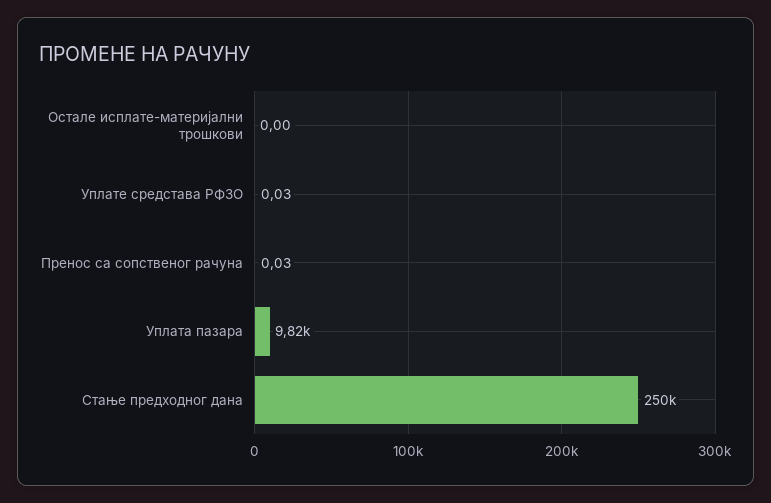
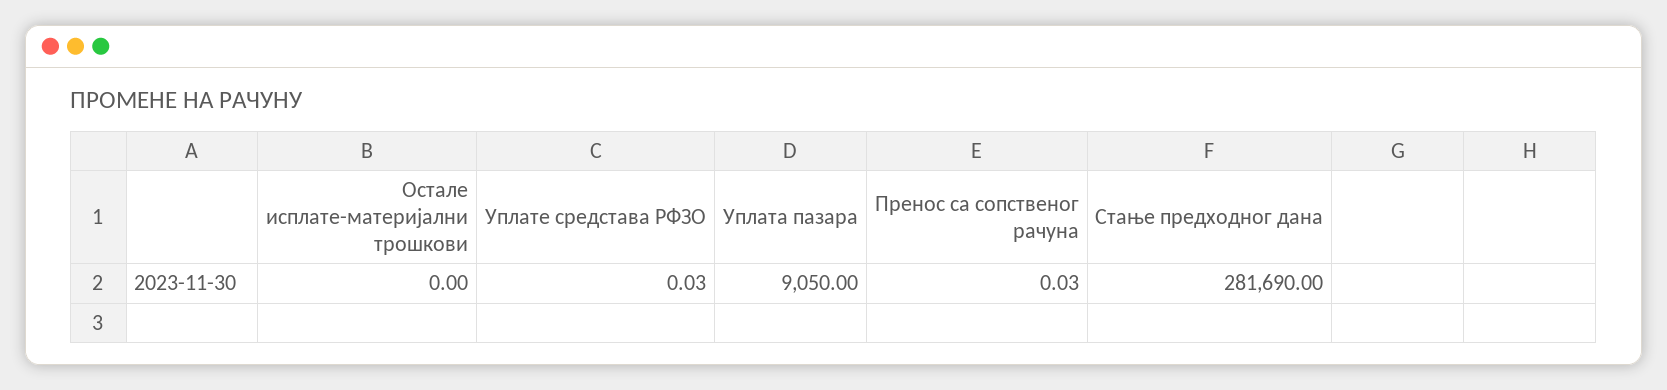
  {
    "Остале исплате-материјални трошкови": 0,
    "Уплате средстава РФЗО": 0.03,
    "Пренос са сопственог рачуна": 0.03,
-   "Уплата пазара": 9820,
+   "Уплата пазара": 9050,
-   "Стање предходног дана": 250000
+   "Стање предходног дана": 281690
  }

